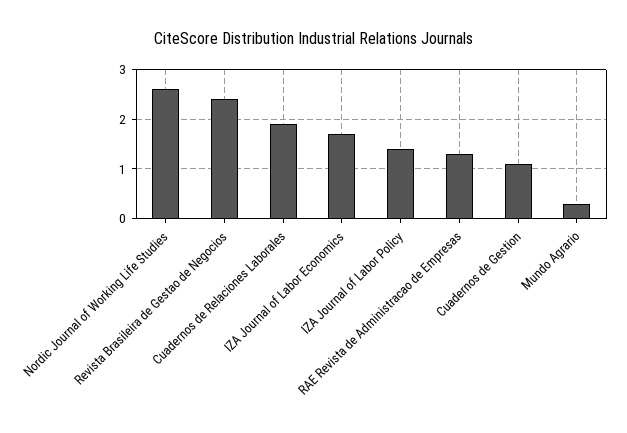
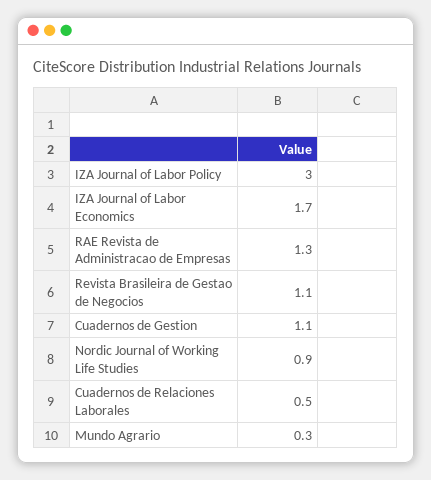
  {
-   "Nordic Journal of Working Life Studies": 2.5,
+   "Nordic Journal of Working Life Studies": 0.9,
-   "Revista Brasileira de Gestao de Negocios": 2.5,
+   "Revista Brasileira de Gestao de Negocios": 1.1,
-   "Cuadernos de Relaciones Laborales": 2,
+   "Cuadernos de Relaciones Laborales": 0.5,
    "IZA Journal of Labor Economics": 1.7,
-   "IZA Journal of Labor Policy": 1.5,
+   "IZA Journal of Labor Policy": 3,
    "RAE Revista de Administracao de Empresas": 1.3,
    "Cuadernos de Gestion": 1.1,
    "Mundo Agrario": 0.3
  }

